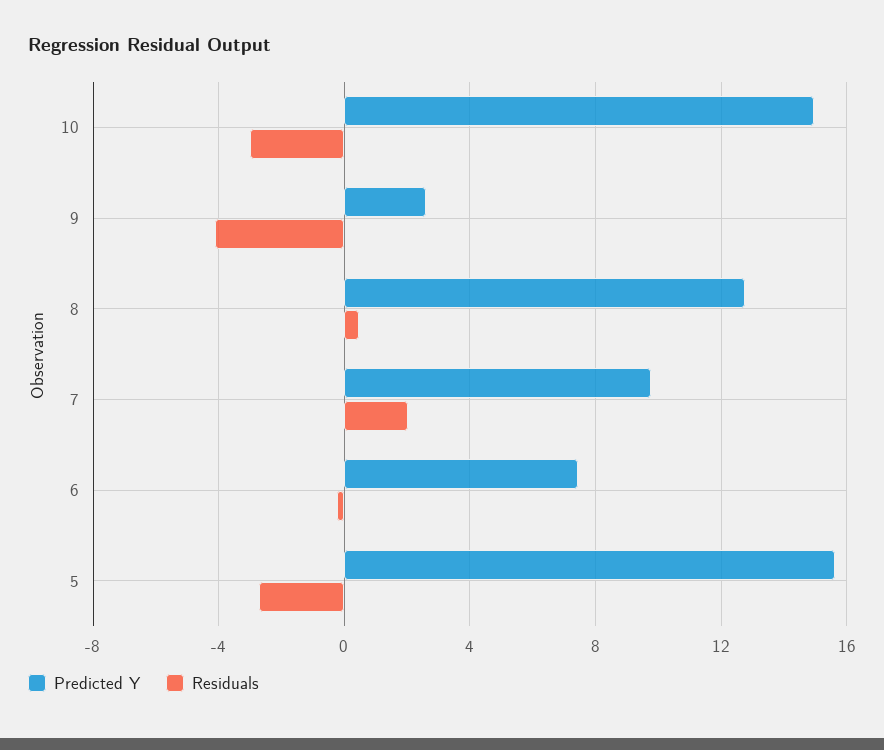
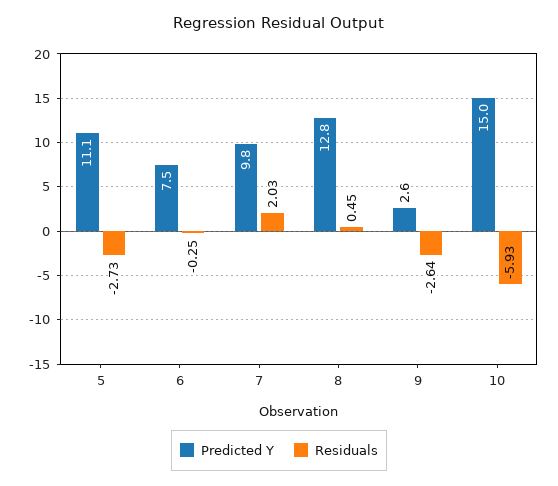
  {
    "Predicted Y": {
      "10": 15,
      "9": 2.6,
      "8": 12.8,
      "7": 9.8,
      "6": 7.5,
-     "5": 15.5
+     "5": 11.1
    },
    "Residuals": {
-     "10": -3,
+     "10": -5.93,
-     "9": -4,
+     "9": -2.64,
      "8": 0.45,
      "7": 2.03,
      "6": -0.25,
      "5": -2.73
    }
  }

